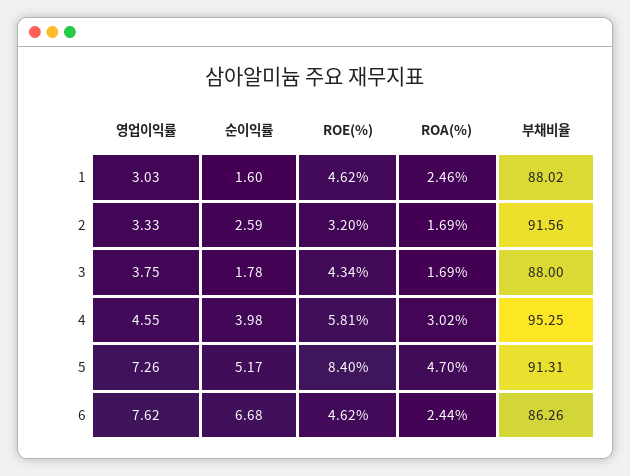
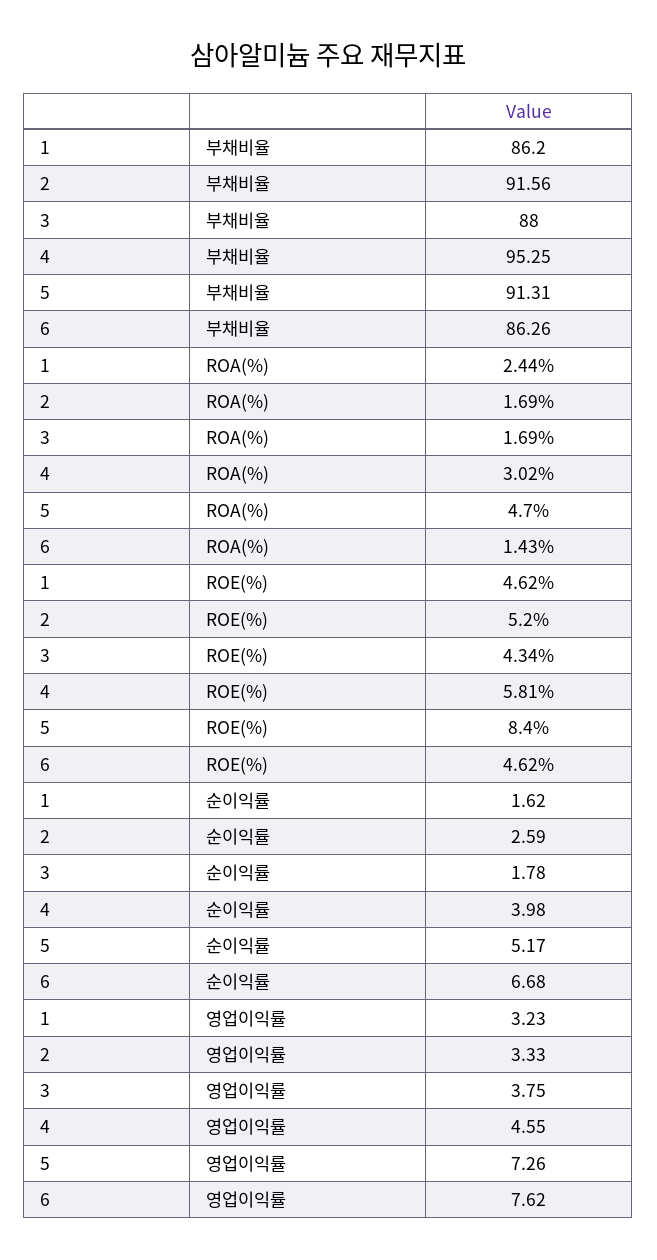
  {
    "영업이익률": {
-     "1": 3.03,
+     "1": 3.23,
      "2": 3.33,
      "3": 3.75,
      "4": 4.55,
      "5": 7.26,
      "6": 7.62
    },
    "순이익률": {
-     "1": 1.6,
+     "1": 1.62,
      "2": 2.59,
      "3": 1.78,
      "4": 3.98,
      "5": 5.17,
      "6": 6.68
    },
    "ROE(%)": {
      "1": 4.62,
-     "2": 3.2,
+     "2": 5.2,
      "3": 4.34,
      "4": 5.81,
      "5": 8.4,
      "6": 4.62
    },
    "ROA(%)": {
-     "1": 2.46,
+     "1": 2.44,
      "2": 1.69,
      "3": 1.69,
      "4": 3.02,
      "5": 4.7,
-     "6": 2.44
+     "6": 1.43
    },
    "부채비율": {
-     "1": 88.02,
+     "1": 86.2,
      "2": 91.56,
      "3": 88,
      "4": 95.25,
      "5": 91.31,
      "6": 86.26
    }
  }

